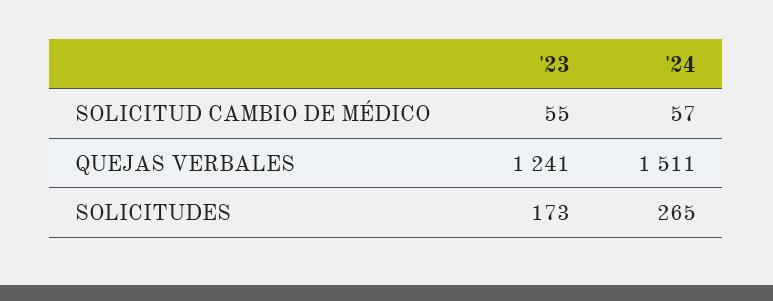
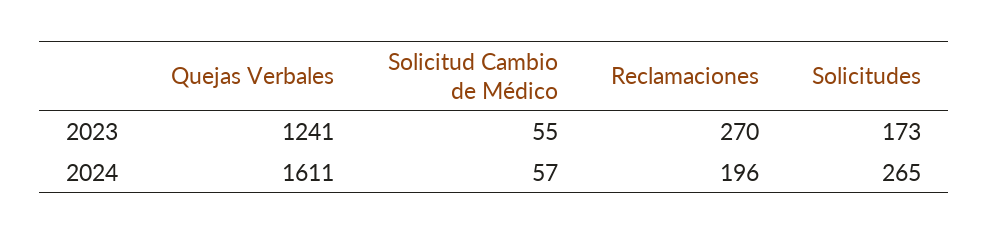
  {
    "'23": {
      "SOLICITUD CAMBIO DE MÉDICO": 55,
      "QUEJAS VERBALES": 1241,
-     "SOLICITUDES": 173
+     "SOLICITUDES": 173,
+     "Reclamaciones": 270
    },
    "'24": {
      "SOLICITUD CAMBIO DE MÉDICO": 57,
-     "QUEJAS VERBALES": 1511,
+     "QUEJAS VERBALES": 1611,
-     "SOLICITUDES": 265
+     "SOLICITUDES": 265,
+     "Reclamaciones": 196
    }
  }

